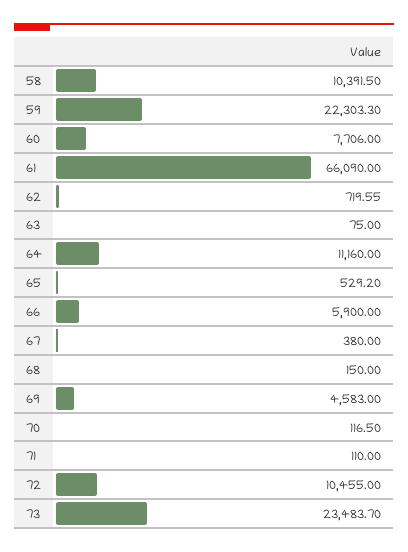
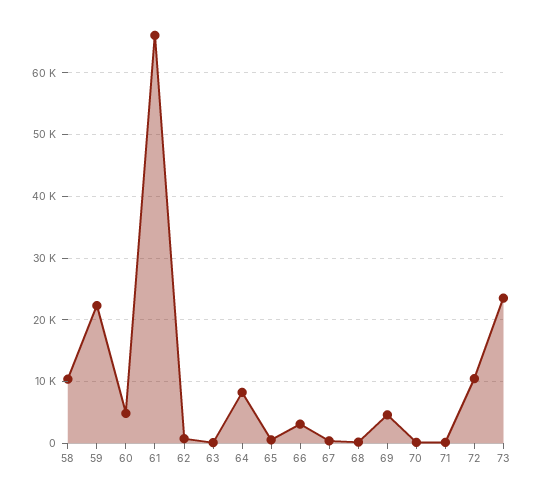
  {
    "58": 10391.5,
    "59": 22303.3,
-   "60": 7706,
+   "60": 5000,
    "61": 66090,
    "62": 719.55,
    "63": 75,
-   "64": 11160,
+   "64": 8000,
    "65": 529.2,
-   "66": 5900,
+   "66": 3000,
    "67": 380,
    "68": 150,
    "69": 4583,
    "70": 116.5,
    "71": 110,
    "72": 10455,
    "73": 23483.7
  }

